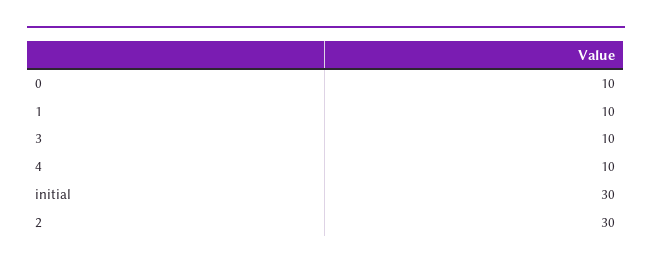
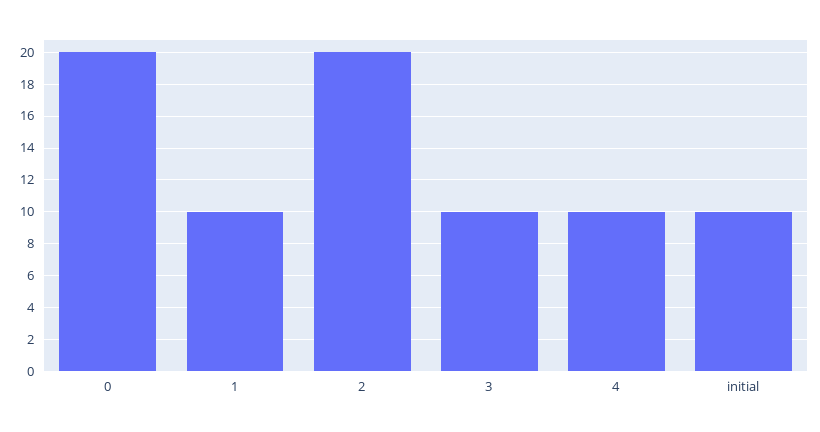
  {
-   "0": 10,
+   "0": 20,
    "1": 10,
    "3": 10,
    "4": 10,
-   "initial": 30,
+   "initial": 10,
-   "2": 30
+   "2": 20
  }

